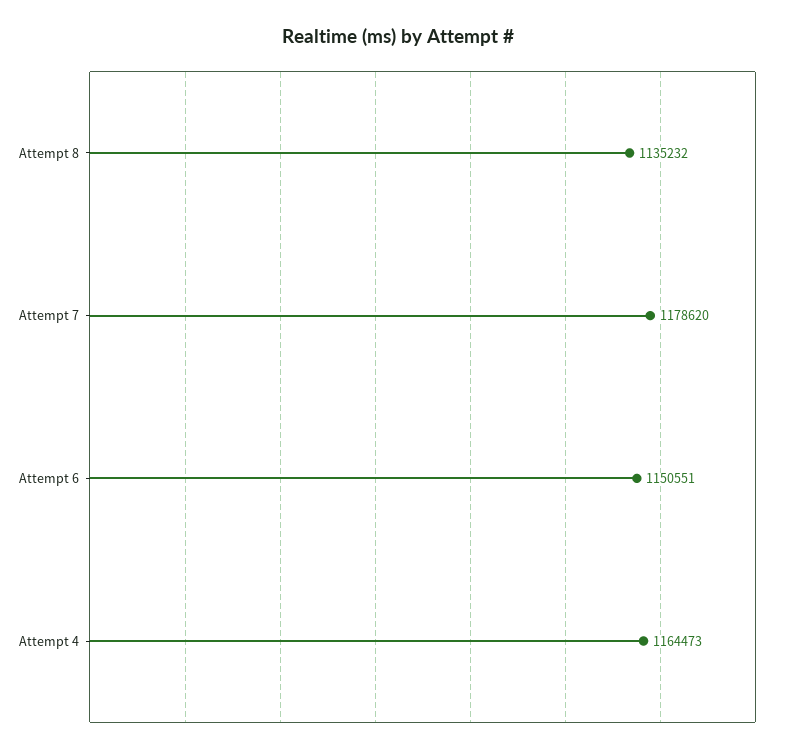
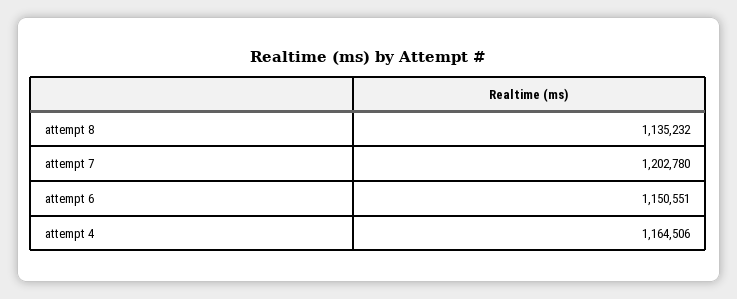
  {
    "Attempt 8": 1135232,
-   "Attempt 7": 1178620,
+   "Attempt 7": 1202780,
    "Attempt 6": 1150551,
-   "Attempt 4": 1164473
+   "Attempt 4": 1164506
  }

